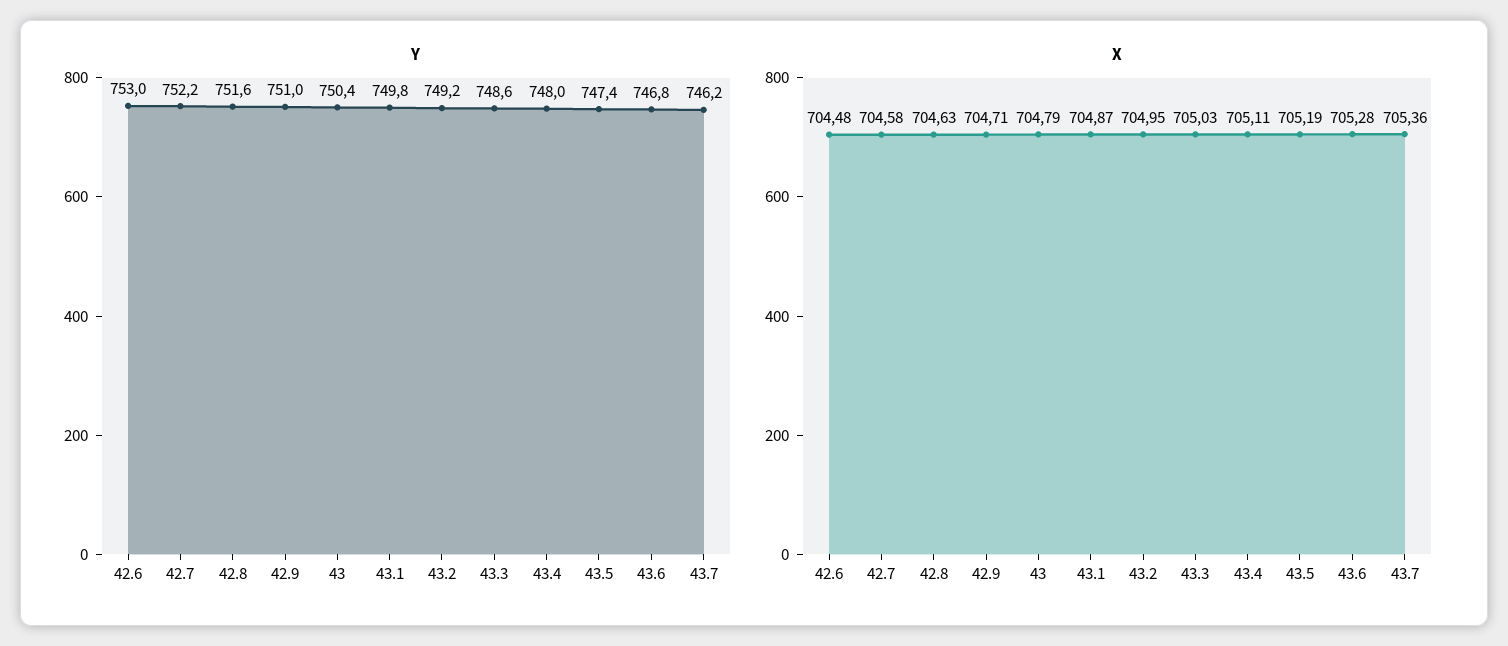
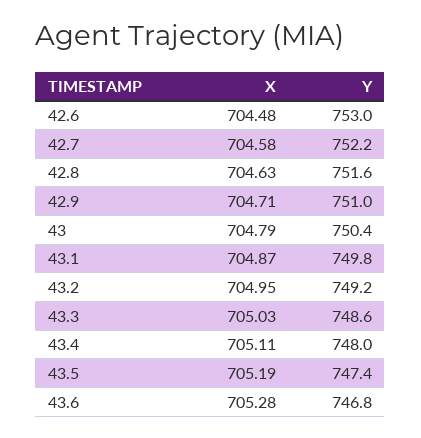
  {
    "Y": {
      "42.6": 753,
      "42.7": 752.2,
      "42.8": 751.6,
      "42.9": 751,
      "43": 750.4,
      "43.1": 749.8,
      "43.2": 749.2,
      "43.3": 748.6,
      "43.4": 748,
      "43.5": 747.4,
-     "43.6": 746.8,
+     "43.6": 746.8
-     "43.7": 746.2
    },
    "X": {
      "42.6": 704.48,
      "42.7": 704.58,
      "42.8": 704.63,
      "42.9": 704.71,
      "43": 704.79,
      "43.1": 704.87,
      "43.2": 704.95,
      "43.3": 705.03,
      "43.4": 705.11,
      "43.5": 705.19,
-     "43.6": 705.28,
+     "43.6": 705.28
-     "43.7": 705.36
    }
  }

